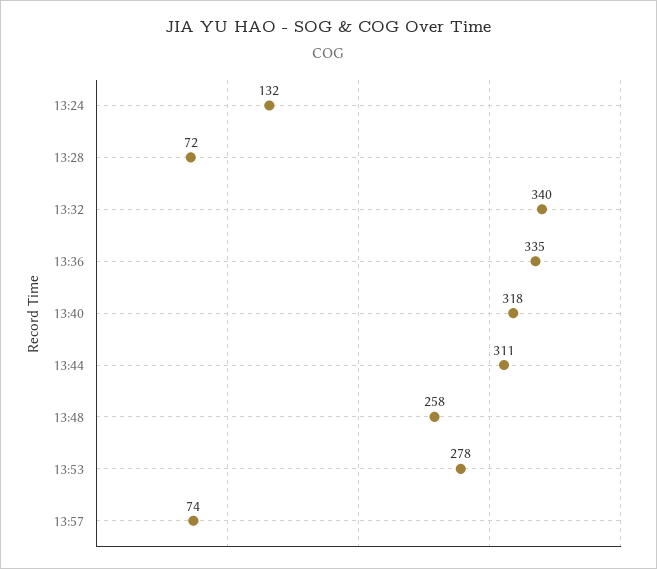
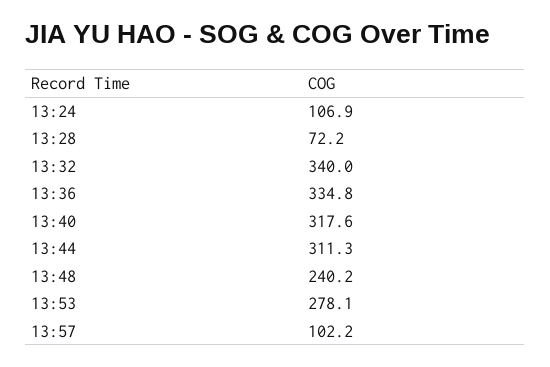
  {
-   "13:24": 132,
+   "13:24": 106.9,
    "13:28": 72.2,
    "13:32": 340,
    "13:36": 334.8,
    "13:40": 317.6,
    "13:44": 311.3,
-   "13:48": 258,
+   "13:48": 240.2,
    "13:53": 278.1,
-   "13:57": 74
+   "13:57": 102.2
  }

